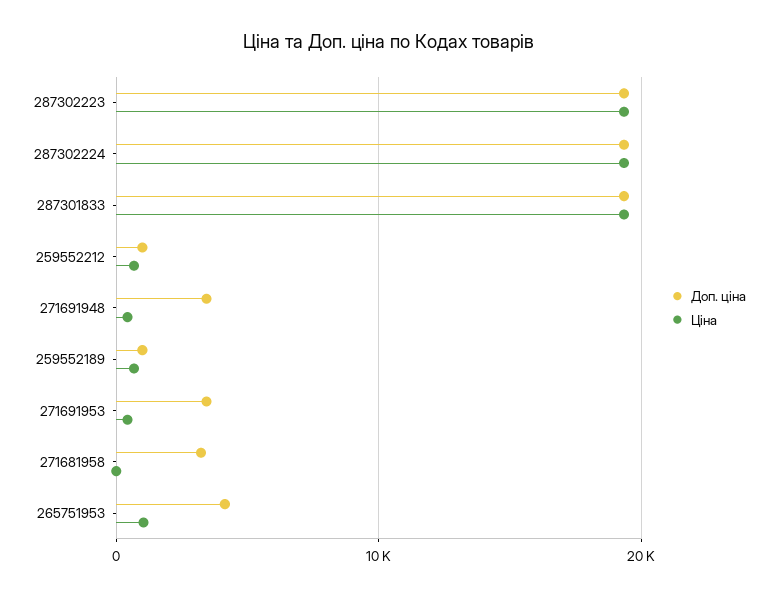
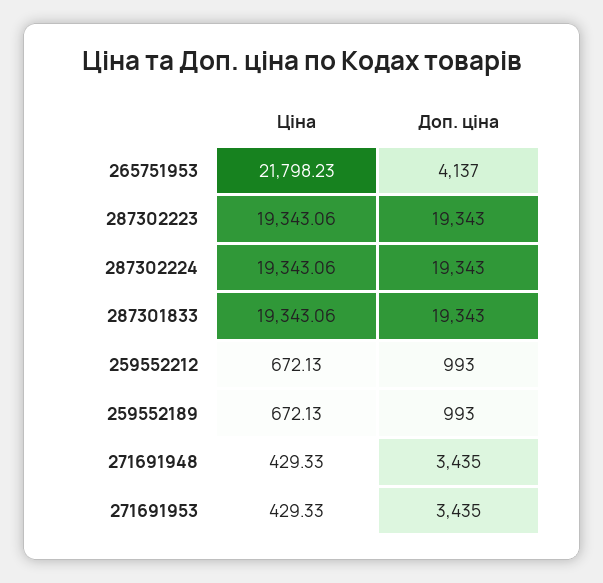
  {
    "Доп. ціна": {
      "287302223": 19343,
      "287302224": 19343,
      "287301833": 19343,
      "259552212": 993,
      "271691948": 3435,
      "259552189": 993,
      "271691953": 3435,
-     "271681958": 3000,
      "265751953": 4137
    },
    "Ціна": {
      "287302223": 19343.06,
      "287302224": 19343.06,
      "287301833": 19343.06,
      "259552212": 672.13,
      "271691948": 429.33,
      "259552189": 672.13,
      "271691953": 429.33,
-     "271681958": 0,
-     "265751953": 1000
+     "265751953": 21798.23
    }
  }

